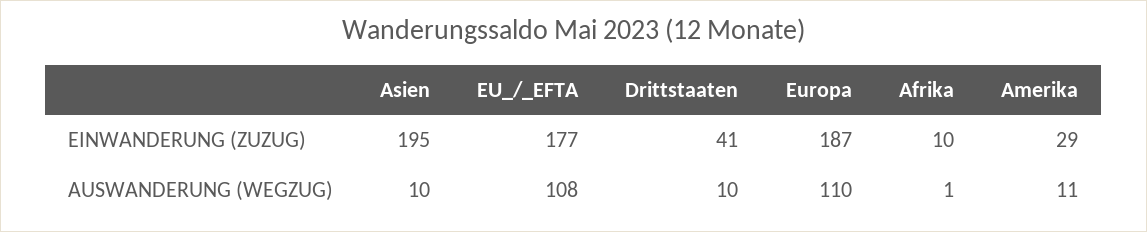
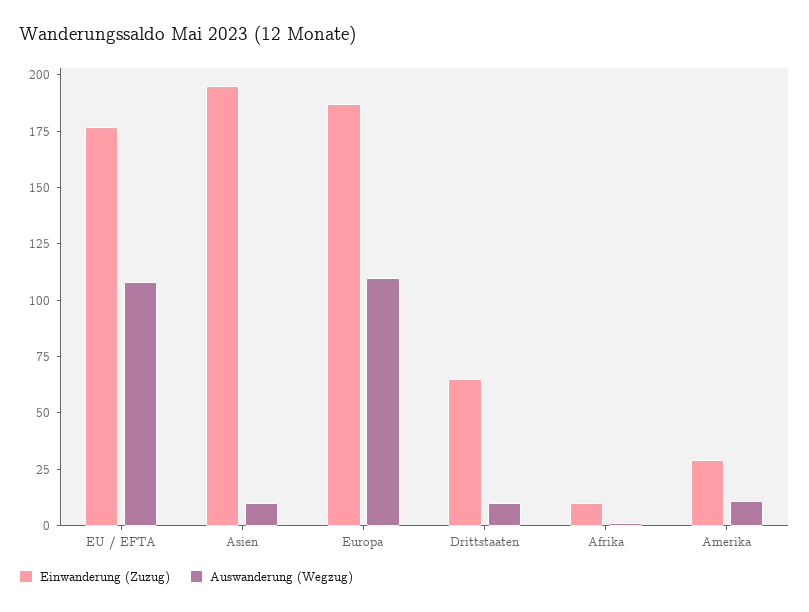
  {
    "EINWANDERUNG (ZUZUG)": {
      "Asien": 195,
      "EU_/_EFTA": 177,
-     "Drittstaaten": 41,
+     "Drittstaaten": 65,
      "Europa": 187,
      "Afrika": 10,
      "Amerika": 29
    },
    "AUSWANDERUNG (WEGZUG)": {
      "Asien": 10,
      "EU_/_EFTA": 108,
      "Drittstaaten": 10,
      "Europa": 110,
      "Afrika": 1,
      "Amerika": 11
    }
  }

